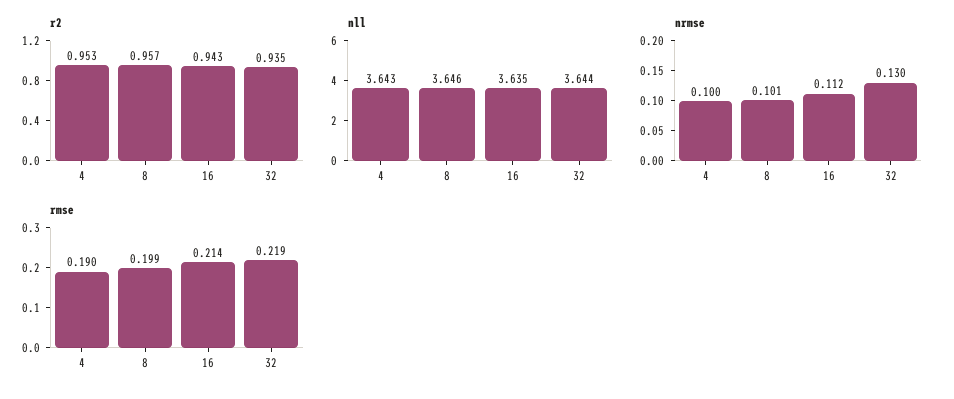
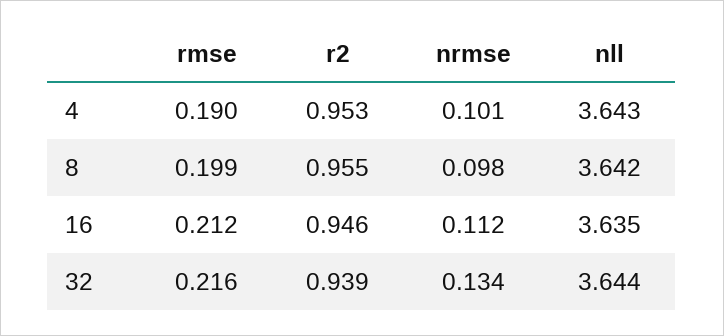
  {
    "r2": {
      "4": 0.953,
-     "8": 0.957,
+     "8": 0.955,
-     "16": 0.943,
+     "16": 0.946,
-     "32": 0.935
+     "32": 0.939
    },
    "nll": {
      "4": 3.643,
-     "8": 3.646,
+     "8": 3.642,
      "16": 3.635,
      "32": 3.644
    },
    "nrmse": {
-     "4": 0.1,
+     "4": 0.101,
-     "8": 0.101,
+     "8": 0.098,
      "16": 0.112,
-     "32": 0.13
+     "32": 0.134
    },
    "rmse": {
      "4": 0.19,
      "8": 0.199,
-     "16": 0.214,
+     "16": 0.212,
-     "32": 0.219
+     "32": 0.216
    }
  }

